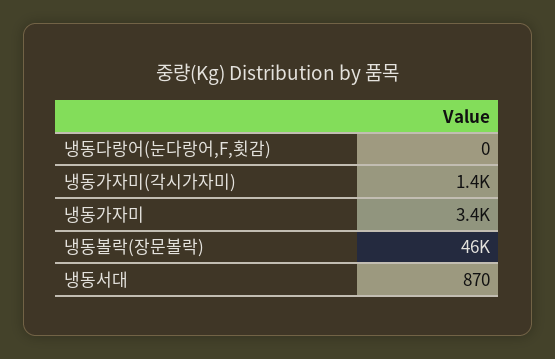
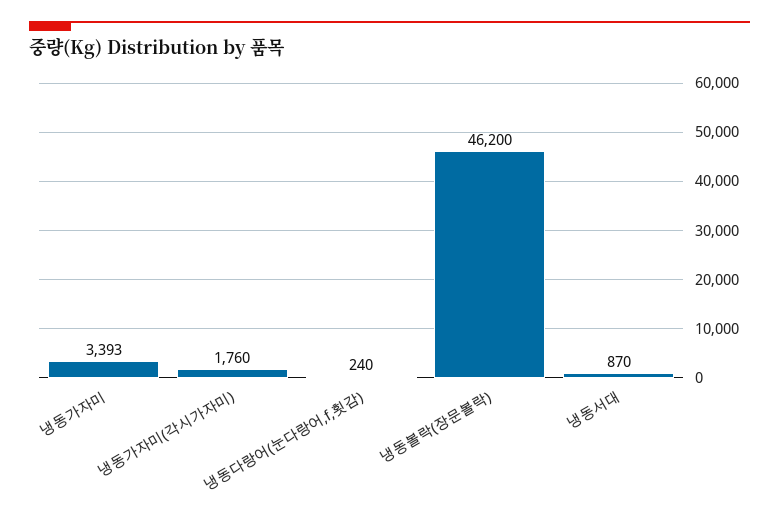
  {
-   "냉동다랑어(눈다랑어,F,횟감)": 0,
+   "냉동다랑어(눈다랑어,F,횟감)": 240,
-   "냉동가자미(각시가자미)": 1400,
+   "냉동가자미(각시가자미)": 1760,
    "냉동가자미": 3393,
    "냉동볼락(장문볼락)": 46200,
    "냉동서대": 870
  }

